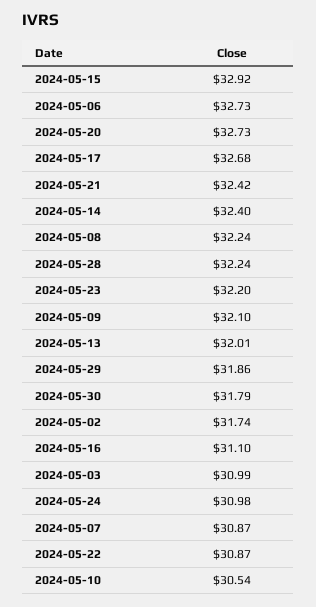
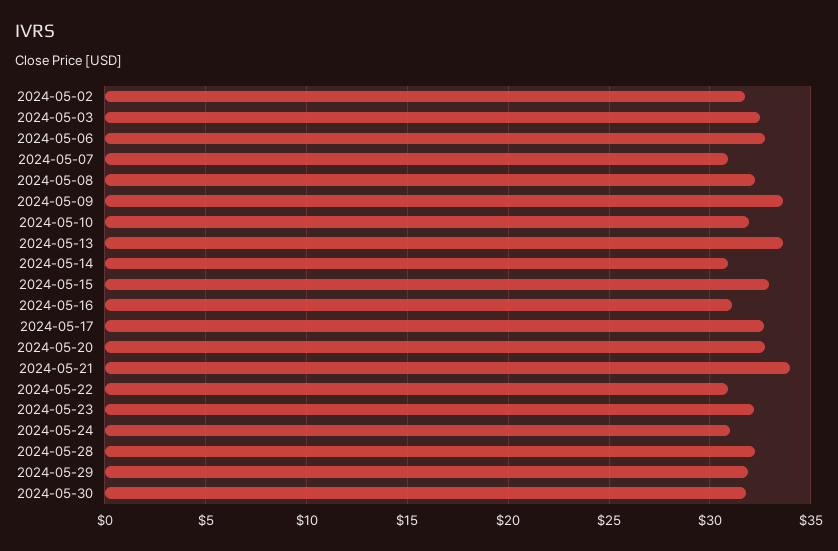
  {
    "2024-05-15": 32.92,
    "2024-05-06": 32.73,
    "2024-05-20": 32.73,
    "2024-05-17": 32.68,
-   "2024-05-21": 32.42,
+   "2024-05-21": 34,
-   "2024-05-14": 32.4,
+   "2024-05-14": 31,
    "2024-05-08": 32.24,
    "2024-05-28": 32.24,
    "2024-05-23": 32.2,
-   "2024-05-09": 32.1,
+   "2024-05-09": 33.5,
-   "2024-05-13": 32.01,
+   "2024-05-13": 33.5,
    "2024-05-29": 31.86,
    "2024-05-30": 31.79,
    "2024-05-02": 31.74,
    "2024-05-16": 31.1,
-   "2024-05-03": 30.99,
+   "2024-05-03": 32.5,
    "2024-05-24": 30.98,
    "2024-05-07": 30.87,
    "2024-05-22": 30.87,
-   "2024-05-10": 30.54
+   "2024-05-10": 32
  }

